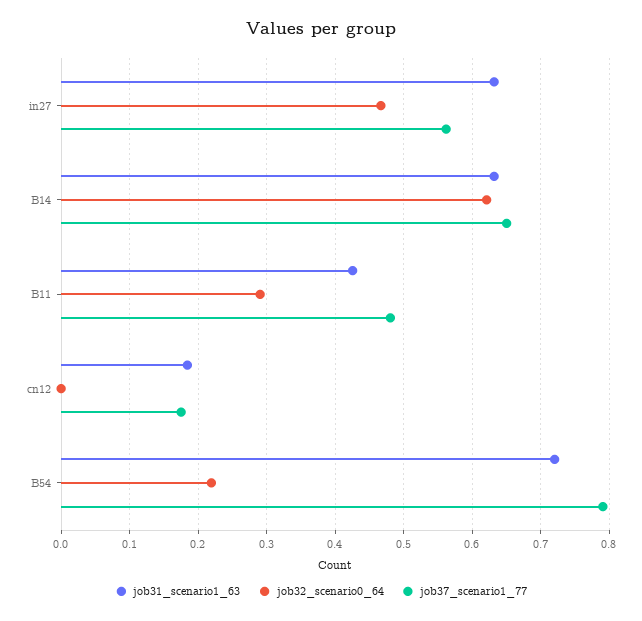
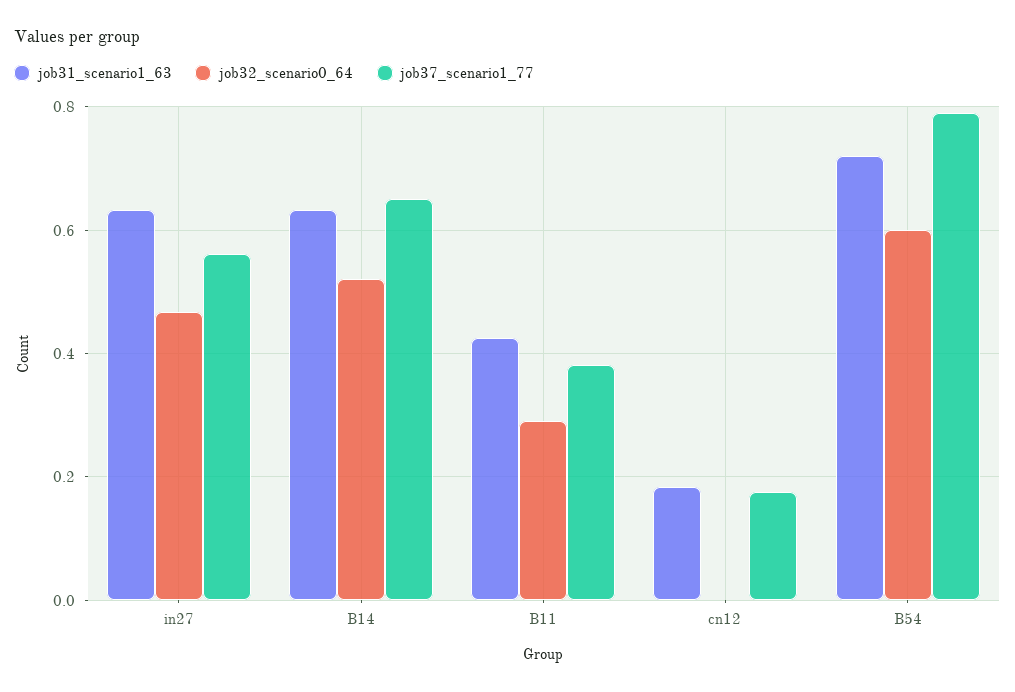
  {
    "job31_scenario1_63": {
      "in27": 0.63,
      "B14": 0.63,
      "B11": 0.43,
      "cn12": 0.18,
      "B54": 0.72
    },
    "job32_scenario0_64": {
      "in27": 0.47,
-     "B14": 0.62,
+     "B14": 0.52,
      "B11": 0.29,
      "cn12": 0,
-     "B54": 0.22
+     "B54": 0.6
    },
    "job37_scenario1_77": {
      "in27": 0.56,
      "B14": 0.65,
-     "B11": 0.48,
+     "B11": 0.38,
      "cn12": 0.18,
      "B54": 0.79
    }
  }

